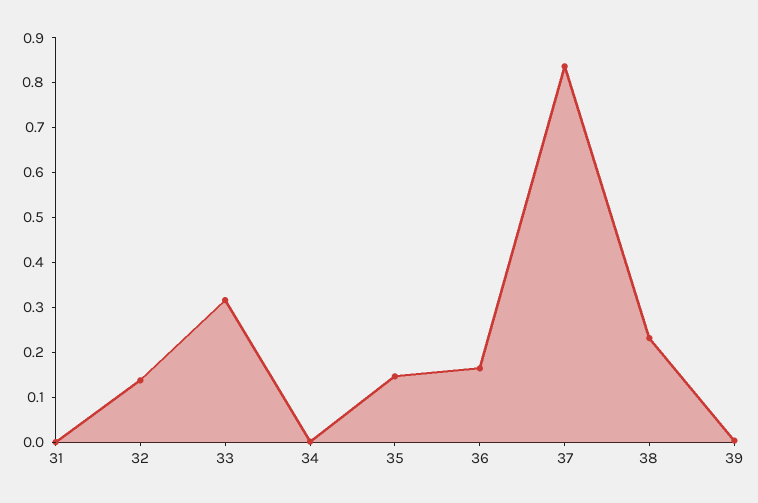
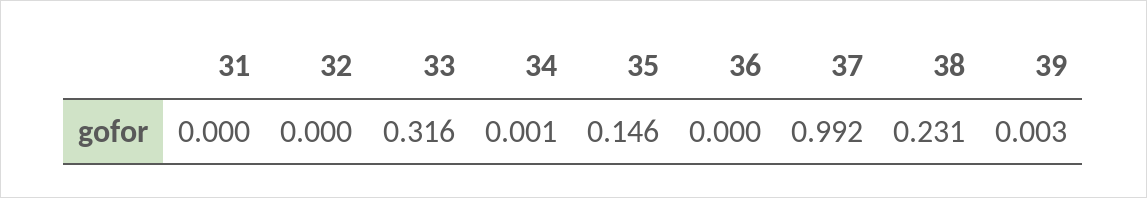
  {
    "31": 0,
-   "32": 0.14,
+   "32": 0,
    "33": 0.316,
    "34": 0.001,
    "35": 0.146,
-   "36": 0.16,
+   "36": 0,
-   "37": 0.84,
+   "37": 0.992,
    "38": 0.231,
    "39": 0.003
  }

